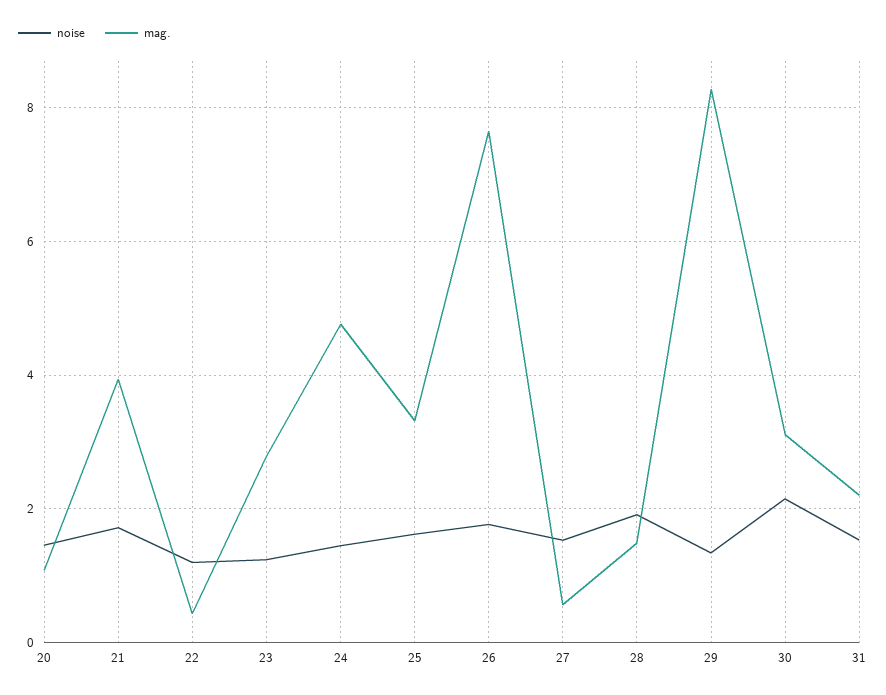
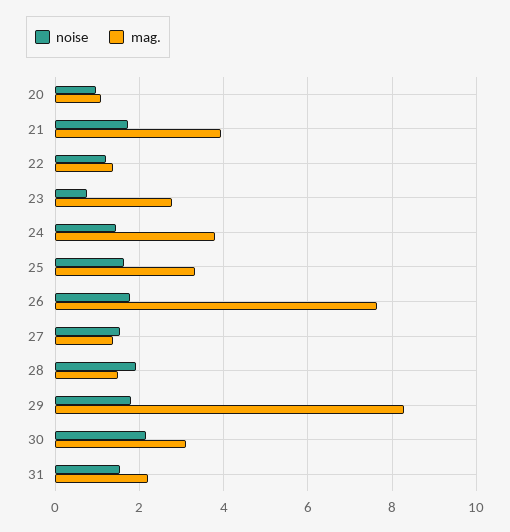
  {
    "noise": {
-     "20": 1.4,
+     "20": 1,
      "21": 1.8,
      "22": 1.2,
-     "23": 1.2,
+     "23": 0.8,
      "24": 1.4,
      "25": 1.6,
      "26": 1.8,
      "27": 1.6,
      "28": 2,
-     "29": 1.4,
+     "29": 1.8,
      "30": 2.2,
      "31": 1.6
    },
    "mag.": {
      "20": 1,
      "21": 4,
-     "22": 0.4,
+     "22": 1.4,
      "23": 2.8,
-     "24": 4.8,
+     "24": 3.8,
      "25": 3.4,
      "26": 7.6,
-     "27": 0.6,
+     "27": 1.4,
      "28": 1.4,
      "29": 8.2,
      "30": 3.2,
      "31": 2.2
    }
  }

